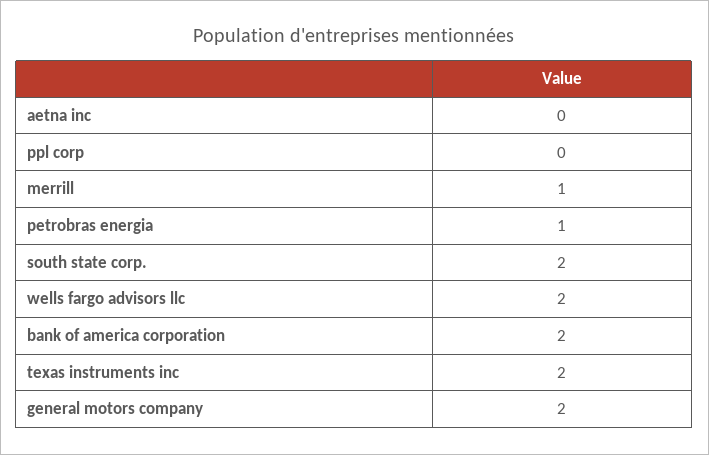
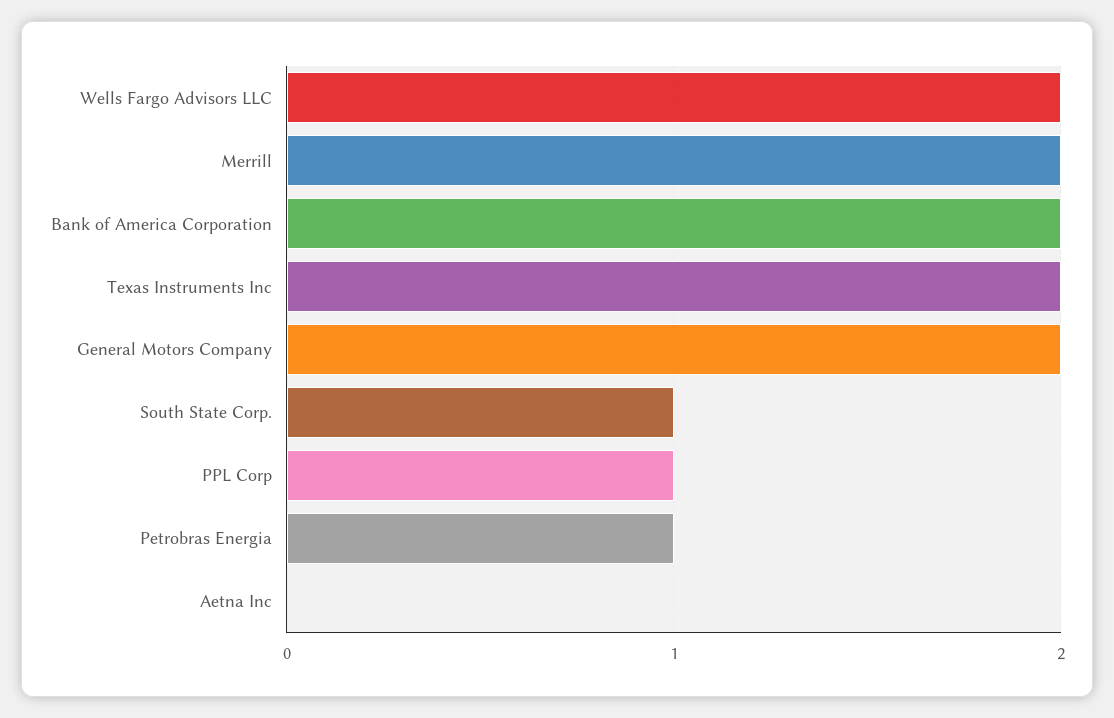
  {
    "aetna inc": 0,
-   "ppl corp": 0,
+   "ppl corp": 1,
-   "merrill": 1,
+   "merrill": 2,
    "petrobras energia": 1,
-   "south state corp.": 2,
+   "south state corp.": 1,
    "wells fargo advisors llc": 2,
    "bank of america corporation": 2,
    "texas instruments inc": 2,
    "general motors company": 2
  }

